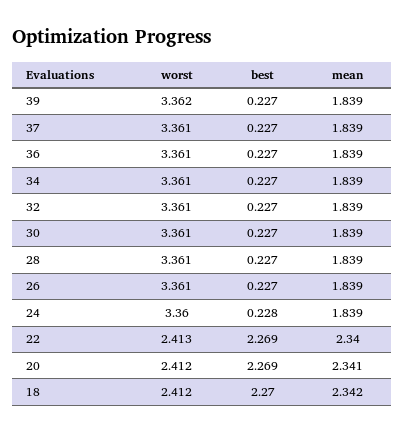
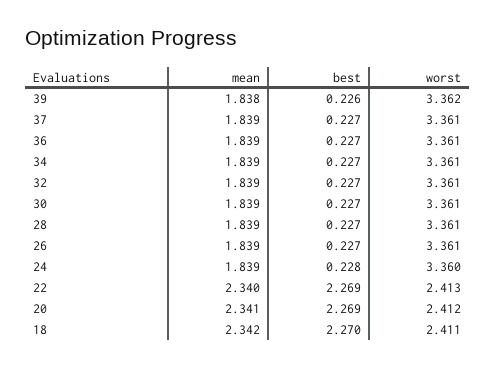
  {
    "worst": {
      "39": 3.362,
      "37": 3.361,
      "36": 3.361,
      "34": 3.361,
      "32": 3.361,
      "30": 3.361,
      "28": 3.361,
      "26": 3.361,
      "24": 3.36,
      "22": 2.413,
      "20": 2.412,
-     "18": 2.412
+     "18": 2.411
    },
    "best": {
-     "39": 0.227,
+     "39": 0.226,
      "37": 0.227,
      "36": 0.227,
      "34": 0.227,
      "32": 0.227,
      "30": 0.227,
      "28": 0.227,
      "26": 0.227,
      "24": 0.228,
      "22": 2.269,
      "20": 2.269,
      "18": 2.27
    },
    "mean": {
-     "39": 1.839,
+     "39": 1.838,
      "37": 1.839,
      "36": 1.839,
      "34": 1.839,
      "32": 1.839,
      "30": 1.839,
      "28": 1.839,
      "26": 1.839,
      "24": 1.839,
      "22": 2.34,
      "20": 2.341,
      "18": 2.342
    }
  }

